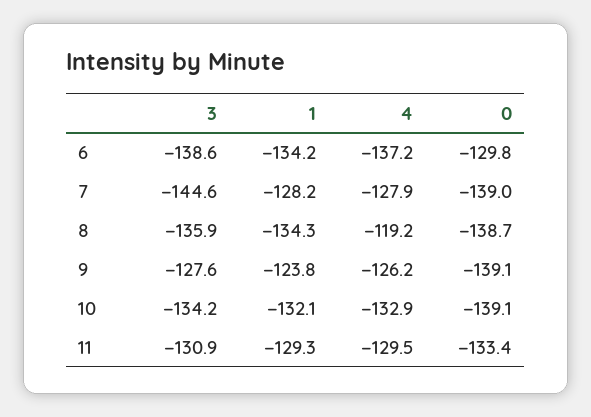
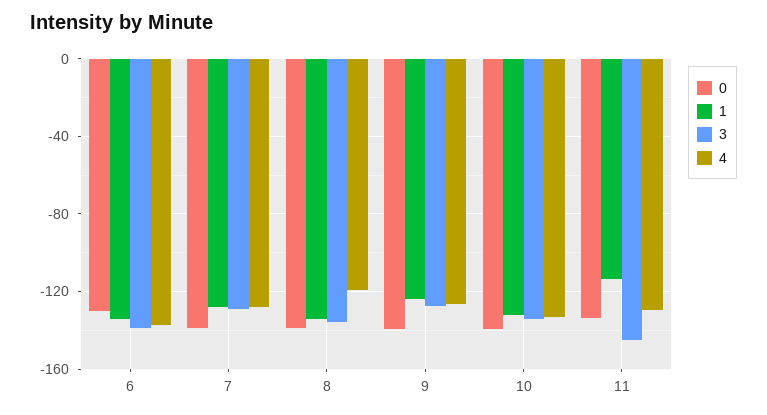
  {
    "3": {
      "6": -138.6,
-     "7": -144.6,
+     "7": -130,
      "8": -135.9,
      "9": -127.6,
      "10": -134.2,
-     "11": -130.9
+     "11": -145
    },
    "1": {
      "6": -134.2,
      "7": -128.2,
      "8": -134.3,
      "9": -123.8,
      "10": -132.1,
-     "11": -129.3
+     "11": -115
    },
    "4": {
      "6": -137.2,
      "7": -127.9,
      "8": -119.2,
      "9": -126.2,
      "10": -132.9,
      "11": -129.5
    },
    "0": {
      "6": -129.8,
      "7": -139,
      "8": -138.7,
      "9": -139.1,
      "10": -139.1,
      "11": -133.4
    }
  }

